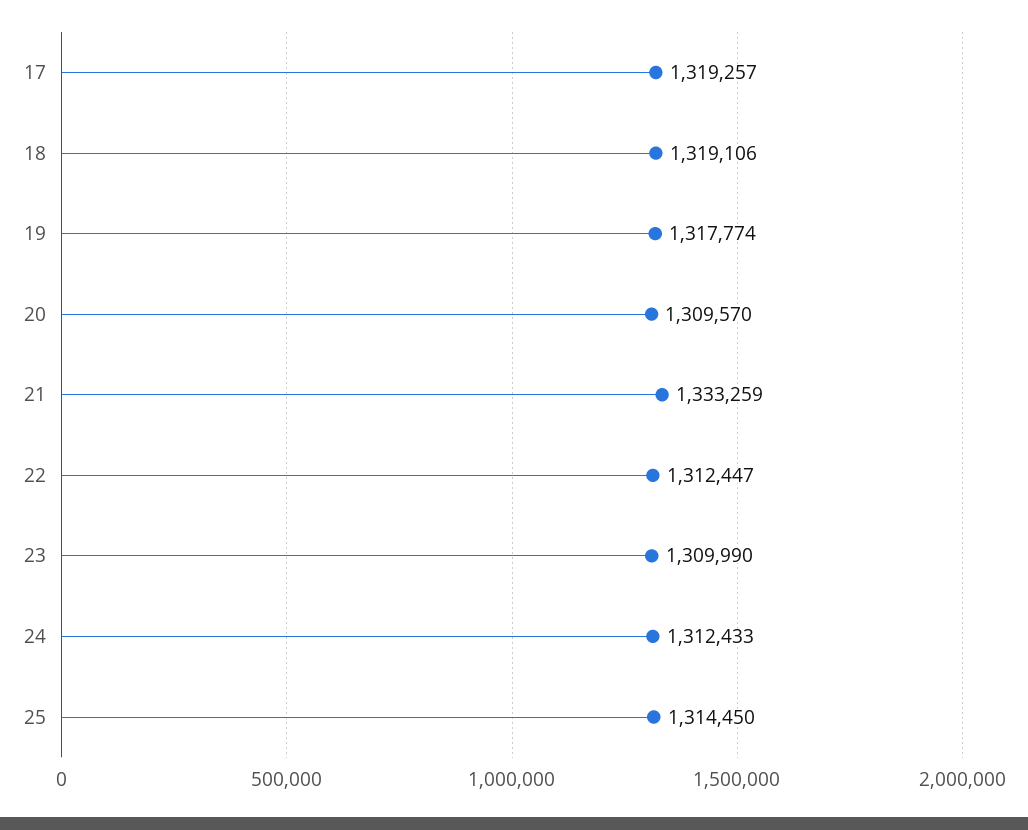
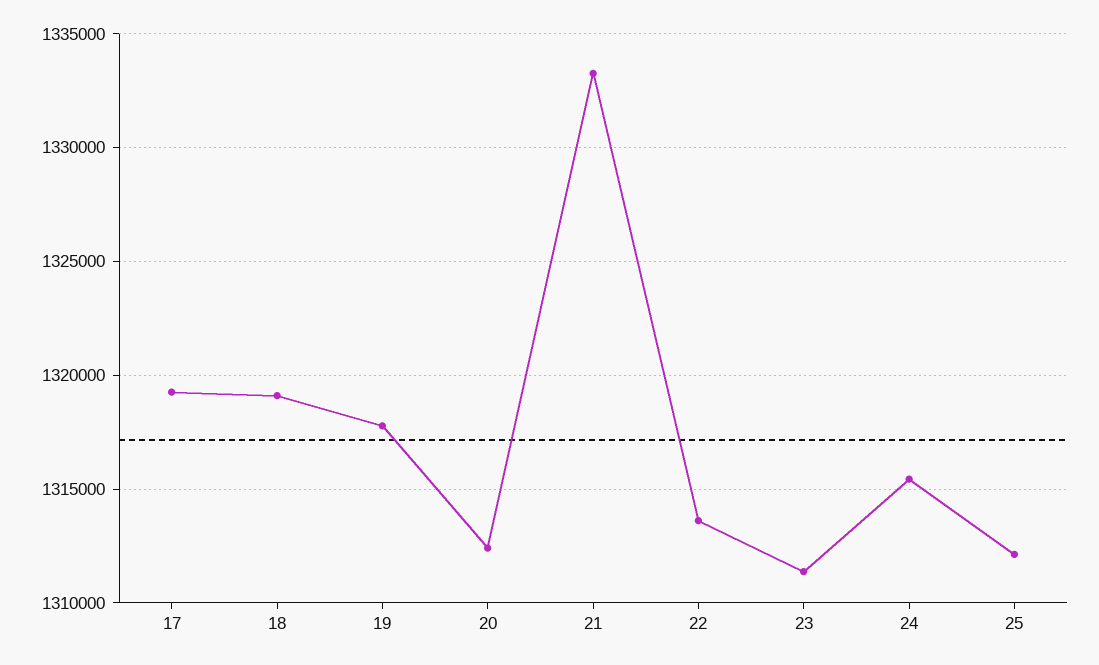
  {
    "17": 1319257,
    "18": 1319106,
    "19": 1317774,
-   "20": 1309570,
+   "20": 1312500,
    "21": 1333259,
-   "22": 1312447,
+   "22": 1313500,
-   "23": 1309990,
+   "23": 1311500,
-   "24": 1312433,
+   "24": 1315500,
-   "25": 1314450
+   "25": 1312000
  }

